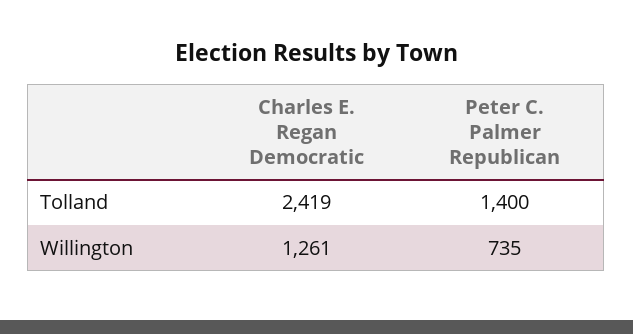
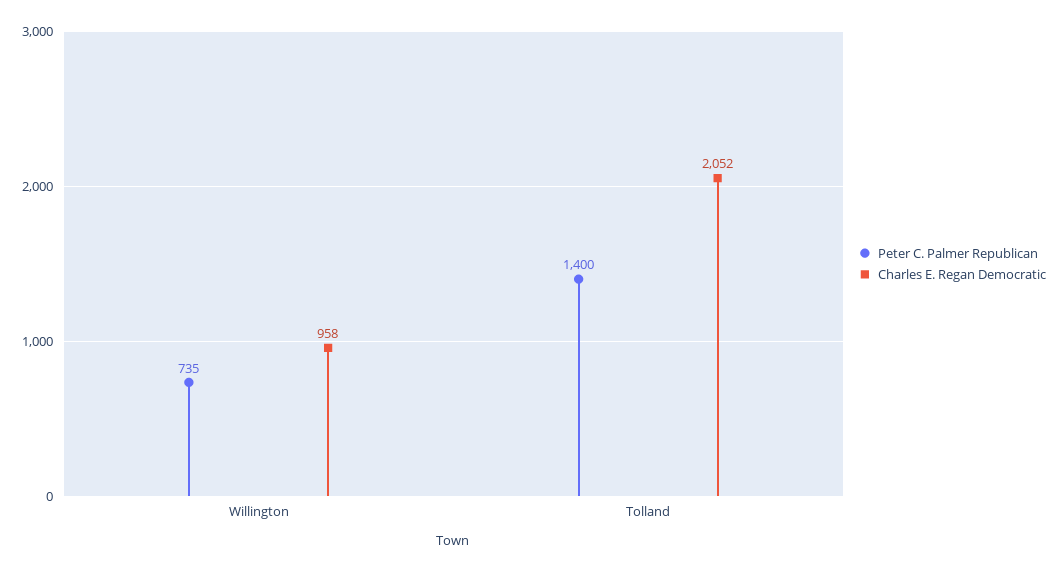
  {
    "Charles E. Regan Democratic": {
-     "Tolland": 2419,
+     "Tolland": 2052,
-     "Willington": 1261
+     "Willington": 958
    },
    "Peter C. Palmer Republican": {
      "Tolland": 1400,
      "Willington": 735
    }
  }

